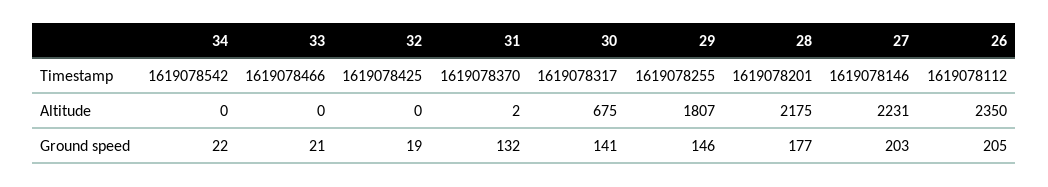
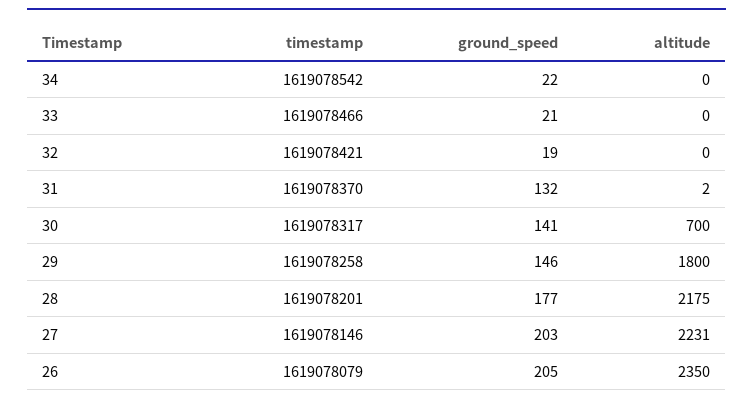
  {
    "34": {
      "Timestamp": 1619078542,
      "Altitude": 0,
      "Ground speed": 22
    },
    "33": {
      "Timestamp": 1619078466,
      "Altitude": 0,
      "Ground speed": 21
    },
    "32": {
-     "Timestamp": 1619078425,
+     "Timestamp": 1619078421,
      "Altitude": 0,
      "Ground speed": 19
    },
    "31": {
      "Timestamp": 1619078370,
      "Altitude": 2,
      "Ground speed": 132
    },
    "30": {
      "Timestamp": 1619078317,
-     "Altitude": 675,
+     "Altitude": 700,
      "Ground speed": 141
    },
    "29": {
-     "Timestamp": 1619078255,
+     "Timestamp": 1619078258,
-     "Altitude": 1807,
+     "Altitude": 1800,
      "Ground speed": 146
    },
    "28": {
      "Timestamp": 1619078201,
      "Altitude": 2175,
      "Ground speed": 177
    },
    "27": {
      "Timestamp": 1619078146,
      "Altitude": 2231,
      "Ground speed": 203
    },
    "26": {
-     "Timestamp": 1619078112,
+     "Timestamp": 1619078079,
      "Altitude": 2350,
      "Ground speed": 205
    }
  }

